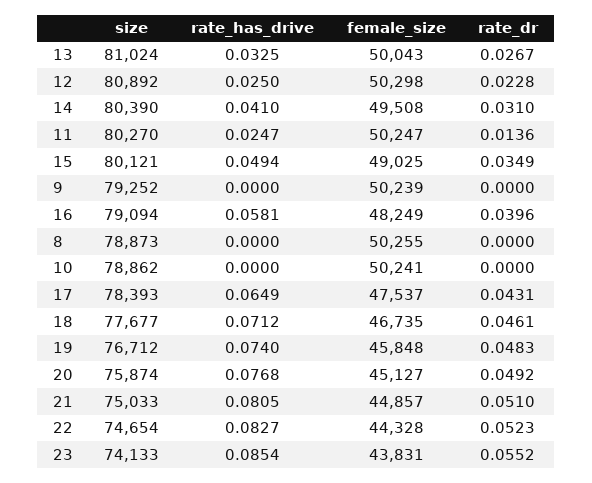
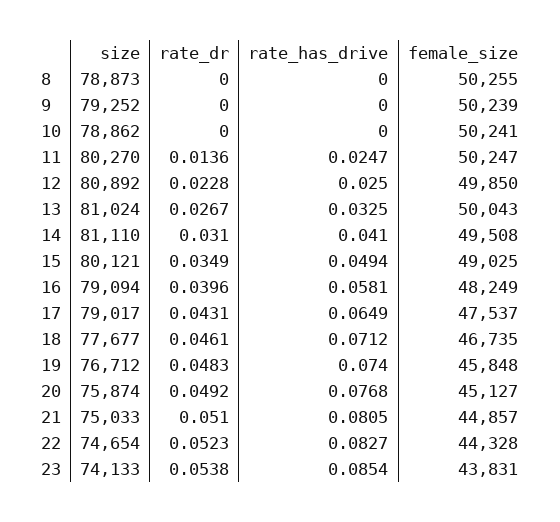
  {
    "size": {
      "13": 81024,
      "12": 80892,
-     "14": 80390,
+     "14": 81110,
      "11": 80270,
      "15": 80121,
      "9": 79252,
      "16": 79094,
      "8": 78873,
      "10": 78862,
-     "17": 78393,
+     "17": 79017,
      "18": 77677,
      "19": 76712,
      "20": 75874,
      "21": 75033,
      "22": 74654,
      "23": 74133
    },
    "rate_has_drive": {
      "13": 0.0325,
      "12": 0.025,
      "14": 0.041,
      "11": 0.0247,
      "15": 0.0494,
      "9": 0,
      "16": 0.0581,
      "8": 0,
      "10": 0,
      "17": 0.0649,
      "18": 0.0712,
      "19": 0.074,
      "20": 0.0768,
      "21": 0.0805,
      "22": 0.0827,
      "23": 0.0854
    },
    "female_size": {
      "13": 50043,
-     "12": 50298,
+     "12": 49850,
      "14": 49508,
      "11": 50247,
      "15": 49025,
      "9": 50239,
      "16": 48249,
      "8": 50255,
      "10": 50241,
      "17": 47537,
      "18": 46735,
      "19": 45848,
      "20": 45127,
      "21": 44857,
      "22": 44328,
      "23": 43831
    },
    "rate_dr": {
      "13": 0.0267,
      "12": 0.0228,
      "14": 0.031,
      "11": 0.0136,
      "15": 0.0349,
      "9": 0,
      "16": 0.0396,
      "8": 0,
      "10": 0,
      "17": 0.0431,
      "18": 0.0461,
      "19": 0.0483,
      "20": 0.0492,
      "21": 0.051,
      "22": 0.0523,
-     "23": 0.0552
+     "23": 0.0538
    }
  }

